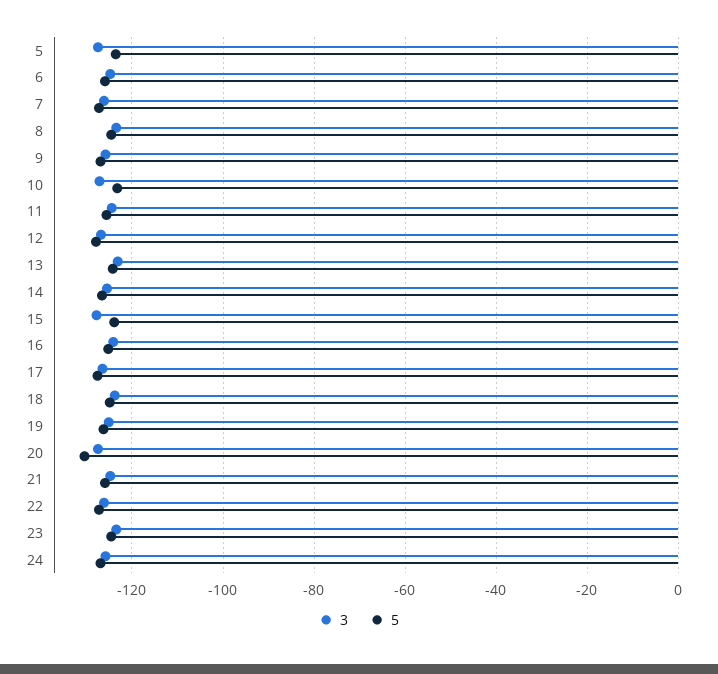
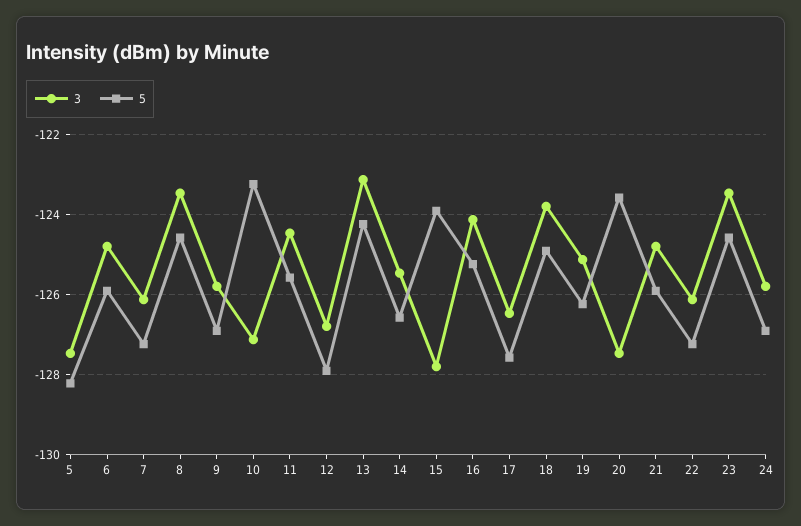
  {
    "3": {
      "5": -127.4,
      "6": -124.8,
      "7": -126.2,
      "8": -123.4,
      "9": -125.8,
      "10": -127.2,
      "11": -124.4,
      "12": -126.8,
      "13": -123.2,
      "14": -125.4,
      "15": -127.8,
      "16": -124.2,
      "17": -126.4,
      "18": -123.8,
      "19": -125.2,
      "20": -127.4,
      "21": -124.8,
      "22": -126.2,
      "23": -123.4,
      "24": -125.8
    },
    "5": {
-     "5": -124,
+     "5": -128.2,
      "6": -126,
      "7": -127.2,
      "8": -124.6,
      "9": -127,
      "10": -123.2,
      "11": -125.6,
      "12": -128,
      "13": -124.2,
      "14": -126.6,
      "15": -124,
      "16": -125.2,
      "17": -127.6,
      "18": -125,
      "19": -126.2,
-     "20": -130,
+     "20": -123.6,
      "21": -126,
      "22": -127.2,
      "23": -124.6,
      "24": -127
    }
  }

